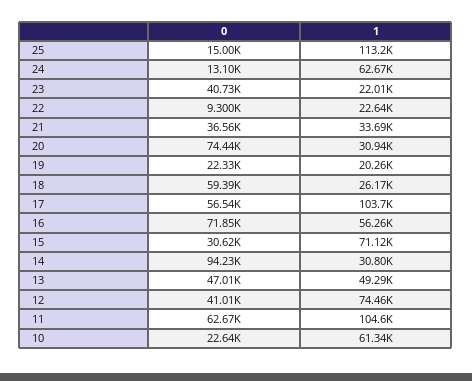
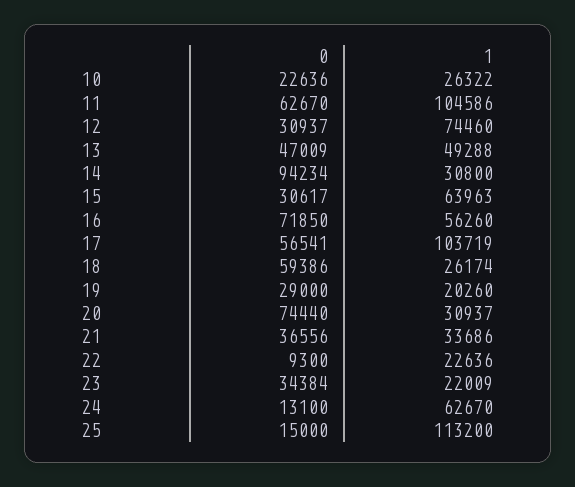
  {
    "0": {
      "25": 15000,
      "24": 13100,
-     "23": 40730,
+     "23": 34384,
      "22": 9300,
      "21": 36556,
      "20": 74440,
-     "19": 22330,
+     "19": 29000,
      "18": 59386,
      "17": 56541,
      "16": 71850,
      "15": 30617,
      "14": 94234,
      "13": 47009,
-     "12": 41010,
+     "12": 30937,
      "11": 62670,
      "10": 22636
    },
    "1": {
      "25": 113200,
      "24": 62670,
      "23": 22009,
      "22": 22636,
      "21": 33686,
      "20": 30937,
      "19": 20260,
      "18": 26174,
      "17": 103719,
      "16": 56260,
-     "15": 71120,
+     "15": 63963,
      "14": 30800,
      "13": 49288,
      "12": 74460,
      "11": 104586,
-     "10": 61340
+     "10": 26322
    }
  }

